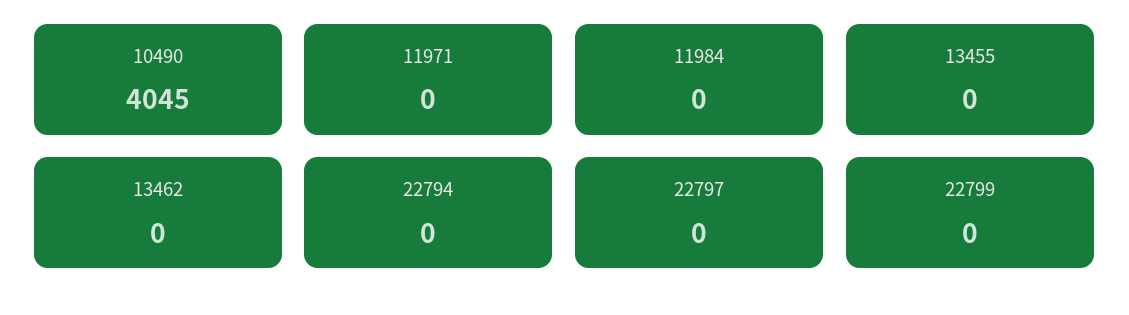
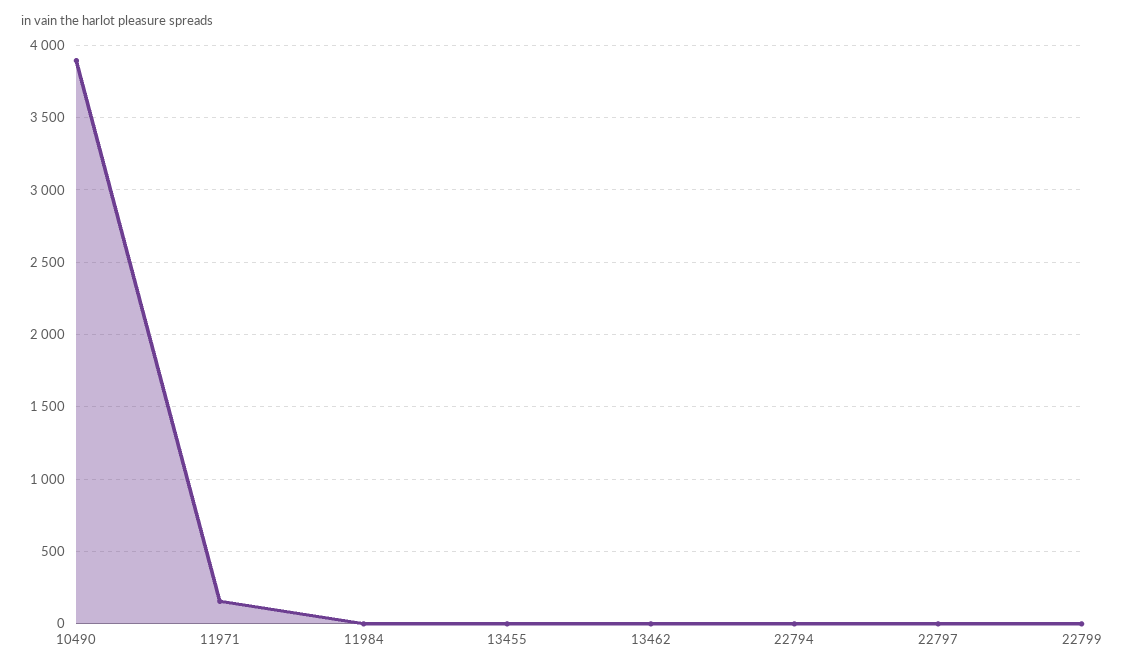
  {
-   "10490": 4045,
+   "10490": 3900,
-   "11971": 0,
+   "11971": 150,
    "11984": 0,
    "13455": 0,
    "13462": 0,
    "22794": 0,
    "22797": 0,
    "22799": 0
  }

